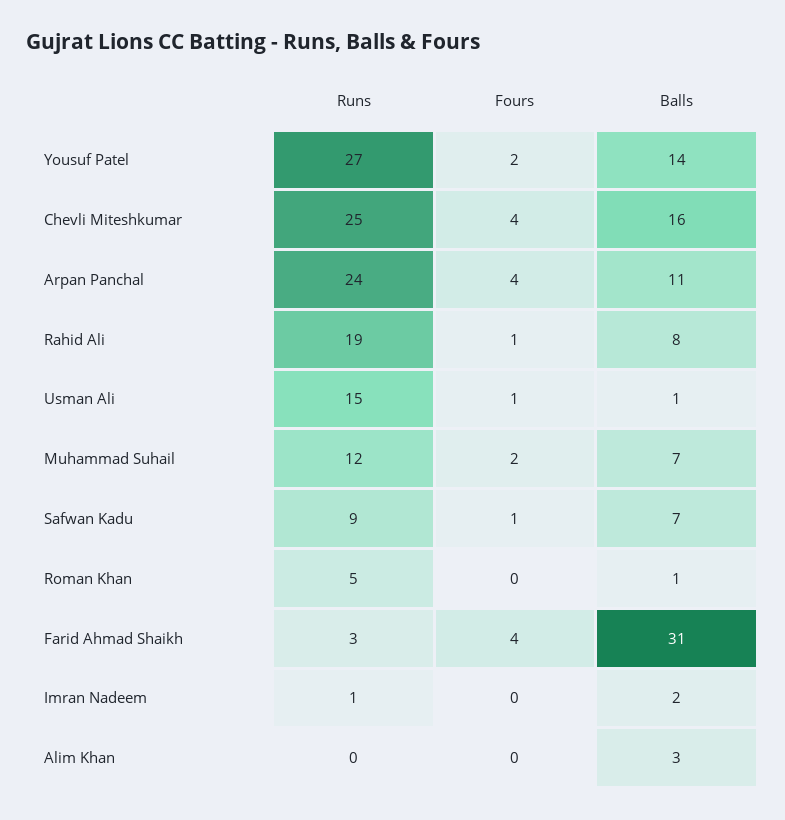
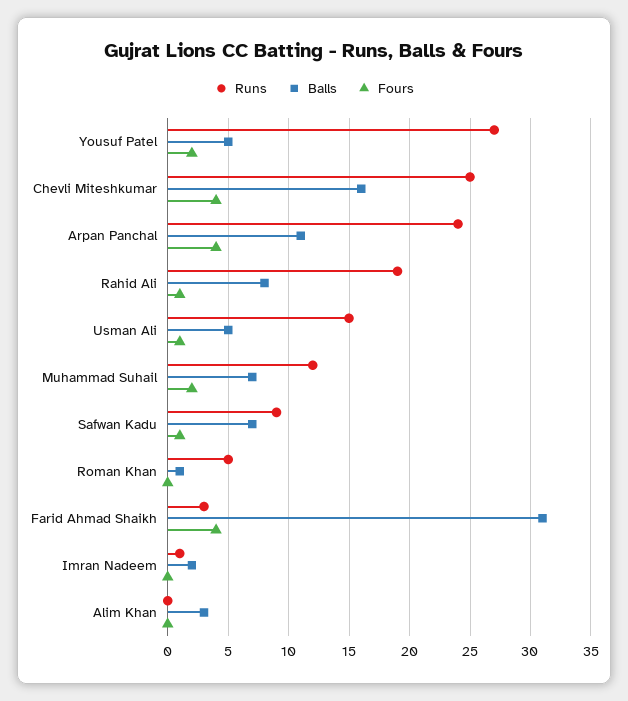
  {
    "Runs": {
      "Yousuf Patel": 27,
      "Chevli Miteshkumar": 25,
      "Arpan Panchal": 24,
      "Rahid Ali": 19,
      "Usman Ali": 15,
      "Muhammad Suhail": 12,
      "Safwan Kadu": 9,
      "Roman Khan": 5,
      "Farid Ahmad Shaikh": 3,
      "Imran Nadeem": 1,
      "Alim Khan": 0
    },
    "Fours": {
      "Yousuf Patel": 2,
      "Chevli Miteshkumar": 4,
      "Arpan Panchal": 4,
      "Rahid Ali": 1,
      "Usman Ali": 1,
      "Muhammad Suhail": 2,
      "Safwan Kadu": 1,
      "Roman Khan": 0,
      "Farid Ahmad Shaikh": 4,
      "Imran Nadeem": 0,
      "Alim Khan": 0
    },
    "Balls": {
-     "Yousuf Patel": 14,
+     "Yousuf Patel": 5,
      "Chevli Miteshkumar": 16,
      "Arpan Panchal": 11,
      "Rahid Ali": 8,
-     "Usman Ali": 1,
+     "Usman Ali": 5,
      "Muhammad Suhail": 7,
      "Safwan Kadu": 7,
      "Roman Khan": 1,
      "Farid Ahmad Shaikh": 31,
      "Imran Nadeem": 2,
      "Alim Khan": 3
    }
  }

